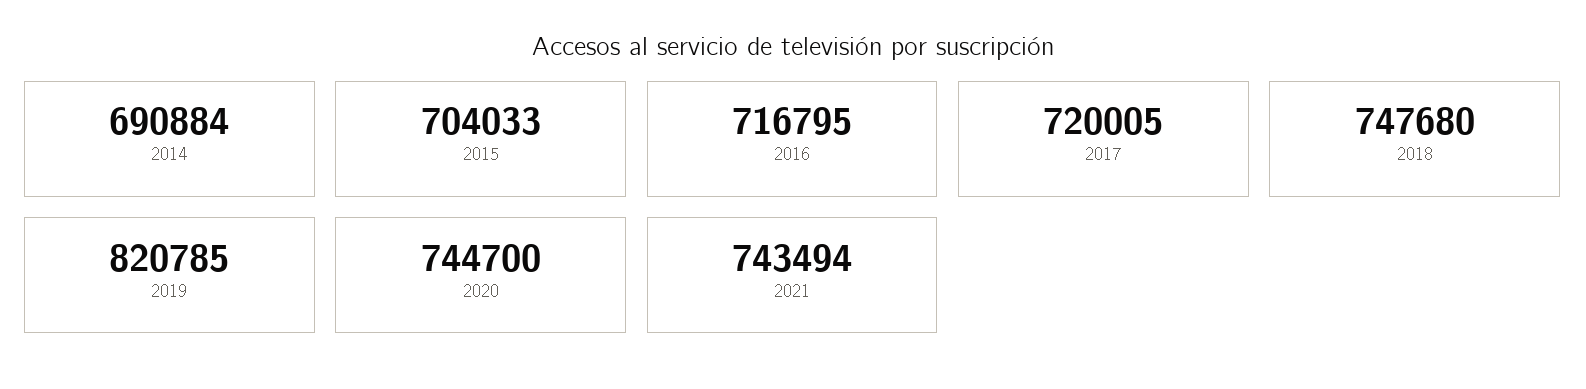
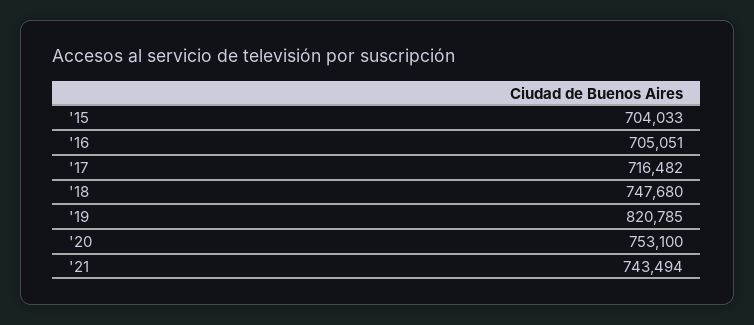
  {
-   "2014": 690884,
    "2015": 704033,
-   "2016": 716795,
+   "2016": 705051,
-   "2017": 720005,
+   "2017": 716482,
    "2018": 747680,
    "2019": 820785,
-   "2020": 744700,
+   "2020": 753100,
    "2021": 743494
  }

